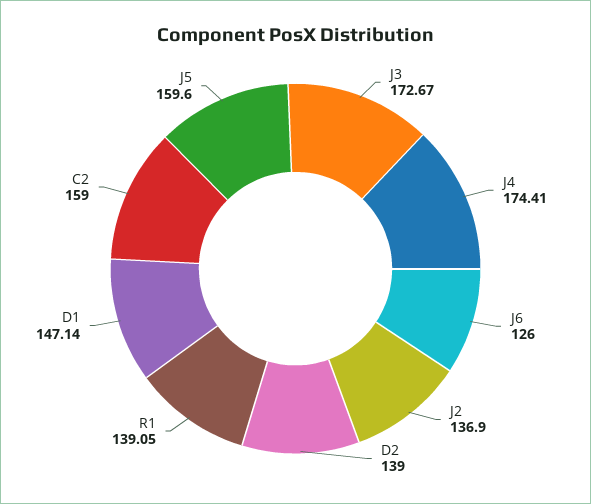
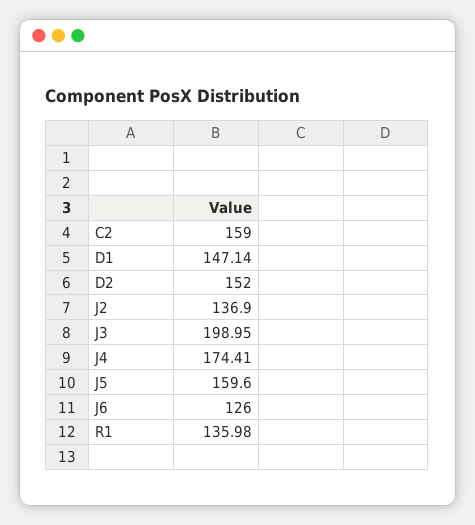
  {
-   "J3": 172.67,
+   "J3": 198.95,
    "J4": 174.41,
    "J6": 126,
    "J2": 136.9,
-   "D2": 139,
+   "D2": 152,
-   "R1": 139.05,
+   "R1": 135.98,
    "D1": 147.14,
    "C2": 159,
    "J5": 159.6
  }

